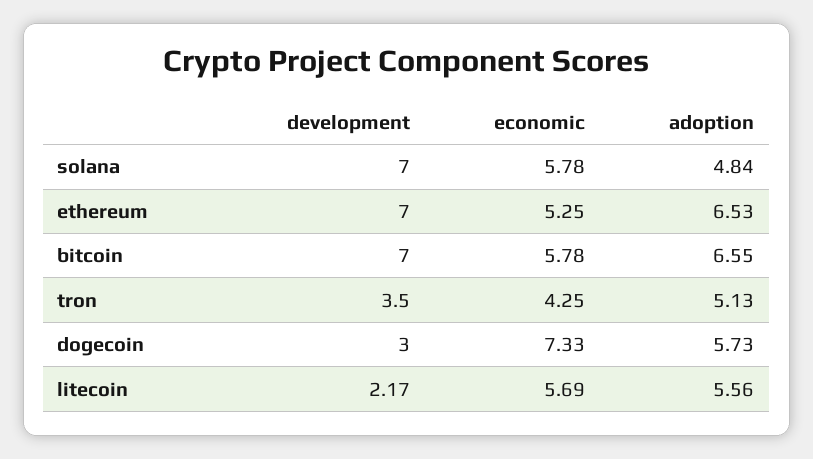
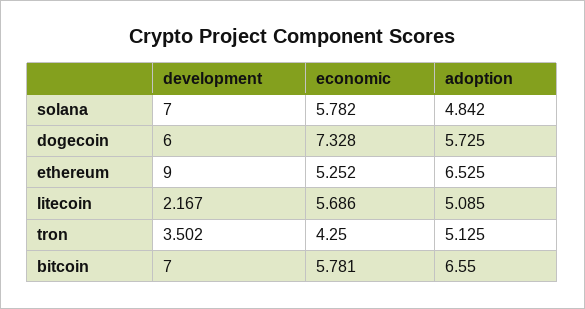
  {
    "development": {
      "solana": 7,
-     "ethereum": 7,
+     "ethereum": 9,
      "bitcoin": 7,
      "tron": 3.502,
-     "dogecoin": 3,
+     "dogecoin": 6,
      "litecoin": 2.167
    },
    "economic": {
      "solana": 5.782,
      "ethereum": 5.252,
      "bitcoin": 5.781,
      "tron": 4.25,
      "dogecoin": 7.328,
      "litecoin": 5.686
    },
    "adoption": {
      "solana": 4.842,
      "ethereum": 6.525,
      "bitcoin": 6.55,
      "tron": 5.125,
      "dogecoin": 5.725,
-     "litecoin": 5.56
+     "litecoin": 5.085
    }
  }

